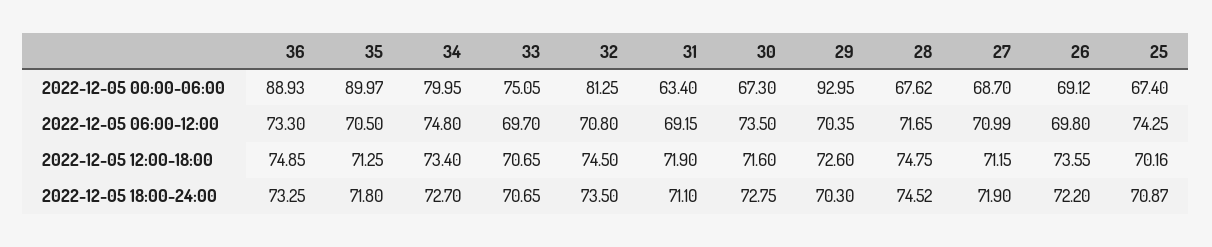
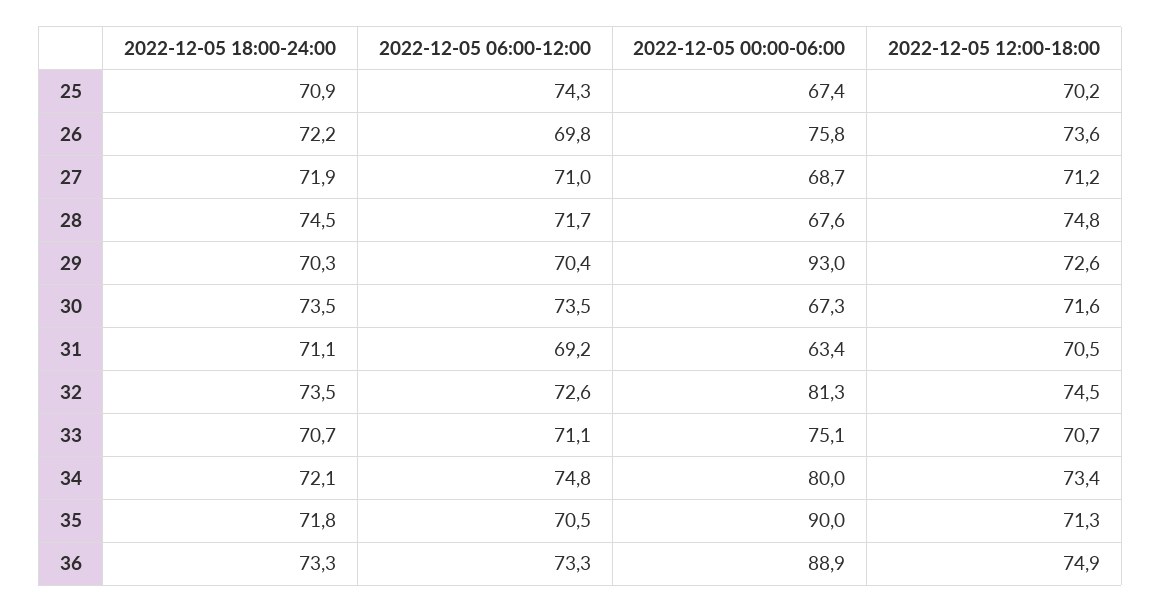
  {
    "36": {
      "2022-12-05 00:00-06:00": 88.93,
      "2022-12-05 06:00-12:00": 73.3,
      "2022-12-05 12:00-18:00": 74.85,
      "2022-12-05 18:00-24:00": 73.25
    },
    "35": {
      "2022-12-05 00:00-06:00": 89.97,
      "2022-12-05 06:00-12:00": 70.5,
      "2022-12-05 12:00-18:00": 71.25,
      "2022-12-05 18:00-24:00": 71.8
    },
    "34": {
      "2022-12-05 00:00-06:00": 79.95,
      "2022-12-05 06:00-12:00": 74.8,
      "2022-12-05 12:00-18:00": 73.4,
-     "2022-12-05 18:00-24:00": 72.7
+     "2022-12-05 18:00-24:00": 72.1
    },
    "33": {
      "2022-12-05 00:00-06:00": 75.05,
-     "2022-12-05 06:00-12:00": 69.7,
+     "2022-12-05 06:00-12:00": 71.1,
      "2022-12-05 12:00-18:00": 70.65,
      "2022-12-05 18:00-24:00": 70.65
    },
    "32": {
      "2022-12-05 00:00-06:00": 81.25,
-     "2022-12-05 06:00-12:00": 70.8,
+     "2022-12-05 06:00-12:00": 72.6,
      "2022-12-05 12:00-18:00": 74.5,
      "2022-12-05 18:00-24:00": 73.5
    },
    "31": {
      "2022-12-05 00:00-06:00": 63.4,
      "2022-12-05 06:00-12:00": 69.15,
-     "2022-12-05 12:00-18:00": 71.9,
+     "2022-12-05 12:00-18:00": 70.5,
      "2022-12-05 18:00-24:00": 71.1
    },
    "30": {
      "2022-12-05 00:00-06:00": 67.3,
      "2022-12-05 06:00-12:00": 73.5,
      "2022-12-05 12:00-18:00": 71.6,
-     "2022-12-05 18:00-24:00": 72.75
+     "2022-12-05 18:00-24:00": 73.5
    },
    "29": {
      "2022-12-05 00:00-06:00": 92.95,
      "2022-12-05 06:00-12:00": 70.35,
      "2022-12-05 12:00-18:00": 72.6,
      "2022-12-05 18:00-24:00": 70.3
    },
    "28": {
      "2022-12-05 00:00-06:00": 67.62,
      "2022-12-05 06:00-12:00": 71.65,
      "2022-12-05 12:00-18:00": 74.75,
      "2022-12-05 18:00-24:00": 74.52
    },
    "27": {
      "2022-12-05 00:00-06:00": 68.7,
      "2022-12-05 06:00-12:00": 70.99,
      "2022-12-05 12:00-18:00": 71.15,
      "2022-12-05 18:00-24:00": 71.9
    },
    "26": {
-     "2022-12-05 00:00-06:00": 69.12,
+     "2022-12-05 00:00-06:00": 75.8,
      "2022-12-05 06:00-12:00": 69.8,
      "2022-12-05 12:00-18:00": 73.55,
      "2022-12-05 18:00-24:00": 72.2
    },
    "25": {
      "2022-12-05 00:00-06:00": 67.4,
      "2022-12-05 06:00-12:00": 74.25,
      "2022-12-05 12:00-18:00": 70.16,
      "2022-12-05 18:00-24:00": 70.87
    }
  }

